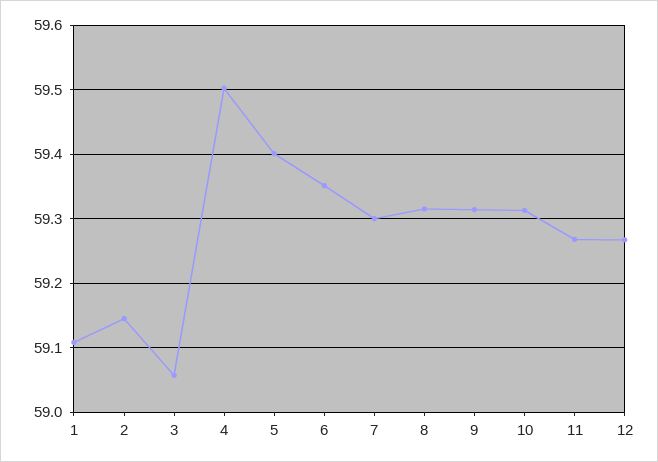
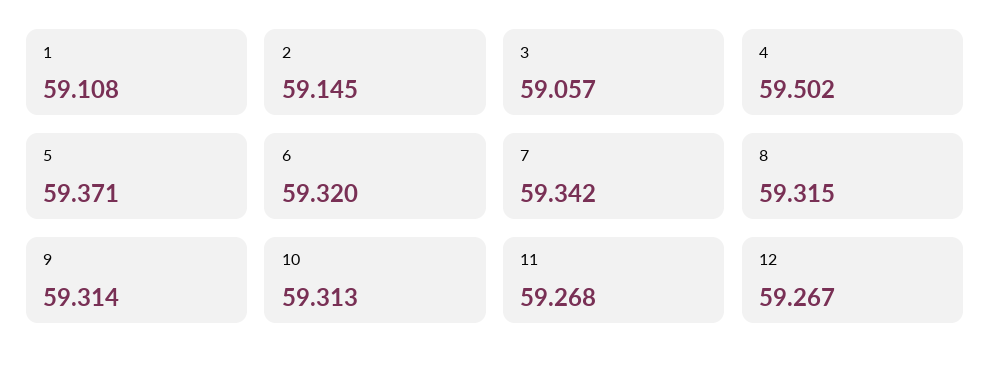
  {
    "1": 59.108,
    "2": 59.145,
    "3": 59.057,
    "4": 59.502,
-   "5": 59.4,
+   "5": 59.371,
-   "6": 59.35,
+   "6": 59.32,
-   "7": 59.3,
+   "7": 59.342,
    "8": 59.315,
    "9": 59.314,
    "10": 59.313,
    "11": 59.268,
    "12": 59.267
  }

